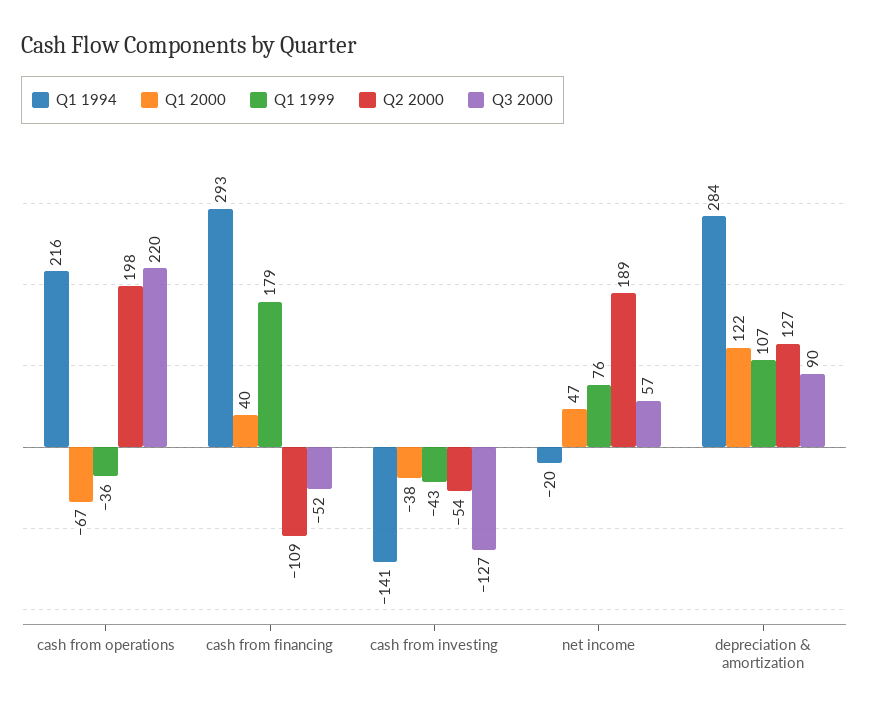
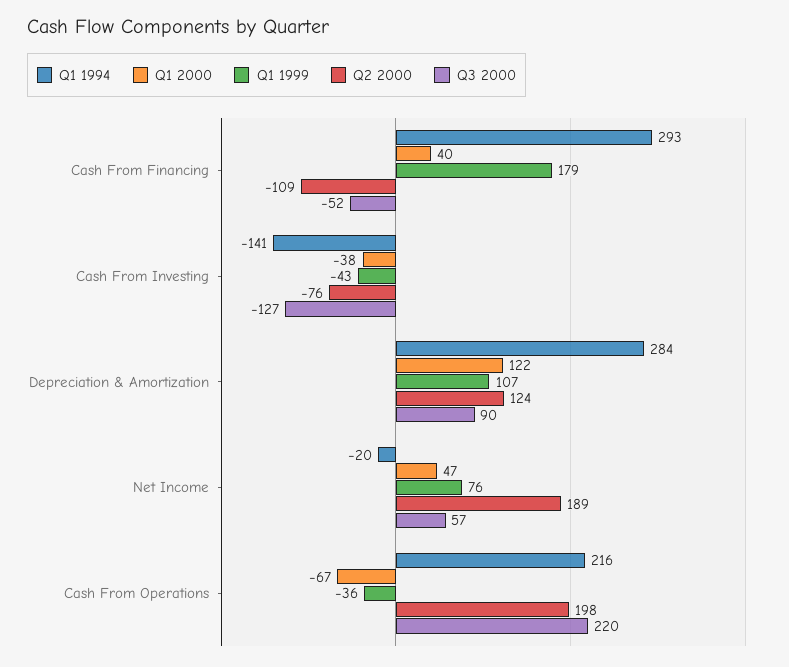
  {
    "Q1 1994": {
      "cash from operations": 216,
      "cash from financing": 293,
      "cash from investing": -141,
      "net income": -20,
      "depreciation & amortization": 284
    },
    "Q1 2000": {
      "cash from operations": -67,
      "cash from financing": 40,
      "cash from investing": -38,
      "net income": 47,
      "depreciation & amortization": 122
    },
    "Q1 1999": {
      "cash from operations": -36,
      "cash from financing": 179,
      "cash from investing": -43,
      "net income": 76,
      "depreciation & amortization": 107
    },
    "Q2 2000": {
      "cash from operations": 198,
      "cash from financing": -109,
-     "cash from investing": -54,
+     "cash from investing": -76,
      "net income": 189,
-     "depreciation & amortization": 127
+     "depreciation & amortization": 124
    },
    "Q3 2000": {
      "cash from operations": 220,
      "cash from financing": -52,
      "cash from investing": -127,
      "net income": 57,
      "depreciation & amortization": 90
    }
  }

